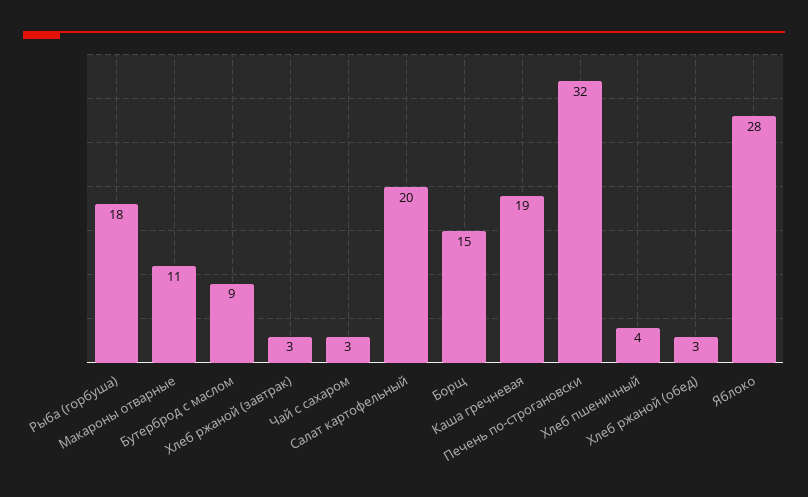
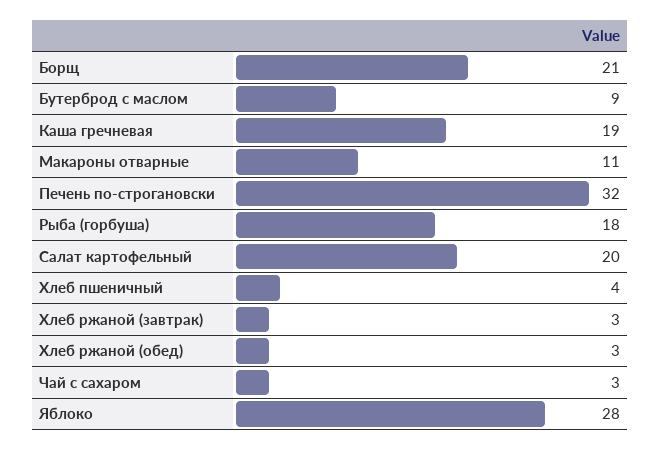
  {
    "Рыба (горбуша)": 18,
    "Макароны отварные": 11,
    "Бутерброд с маслом": 9,
    "Хлеб ржаной (завтрак)": 3,
    "Чай с сахаром": 3,
    "Салат картофельный": 20,
-   "Борщ": 15,
+   "Борщ": 21,
    "Каша гречневая": 19,
    "Печень по-строгановски": 32,
    "Хлеб пшеничный": 4,
    "Хлеб ржаной (обед)": 3,
    "Яблоко": 28
  }

